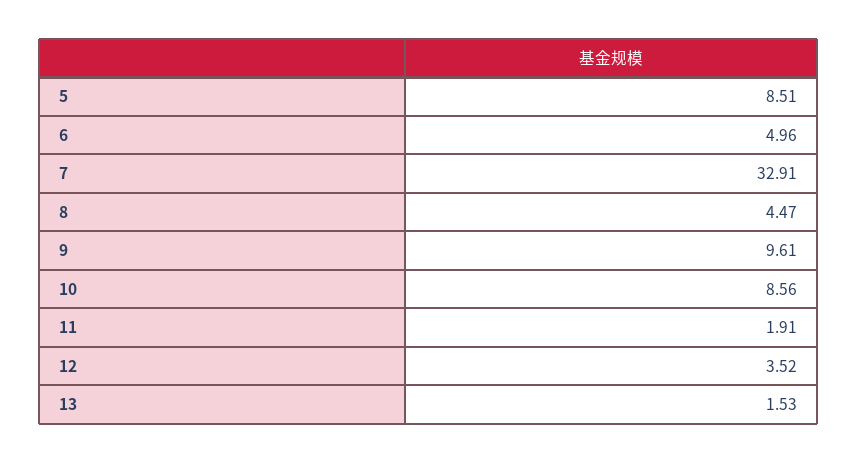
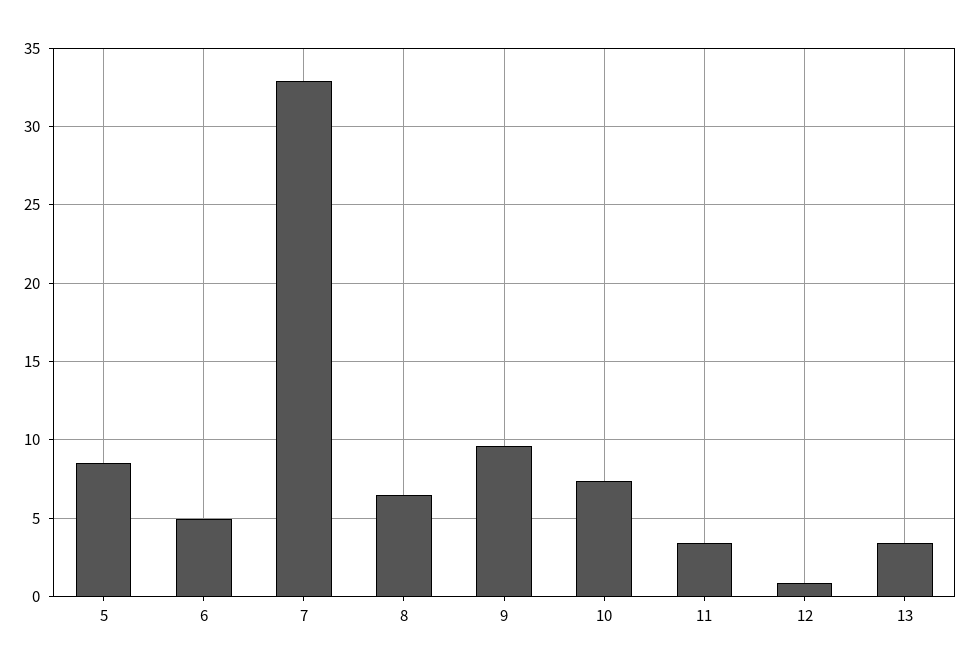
  {
    "5": 8.51,
    "6": 4.96,
    "7": 32.91,
-   "8": 4.47,
+   "8": 6.5,
    "9": 9.61,
-   "10": 8.56,
+   "10": 7.5,
-   "11": 1.91,
+   "11": 3.5,
-   "12": 3.52,
+   "12": 1,
-   "13": 1.53
+   "13": 3.5
  }

